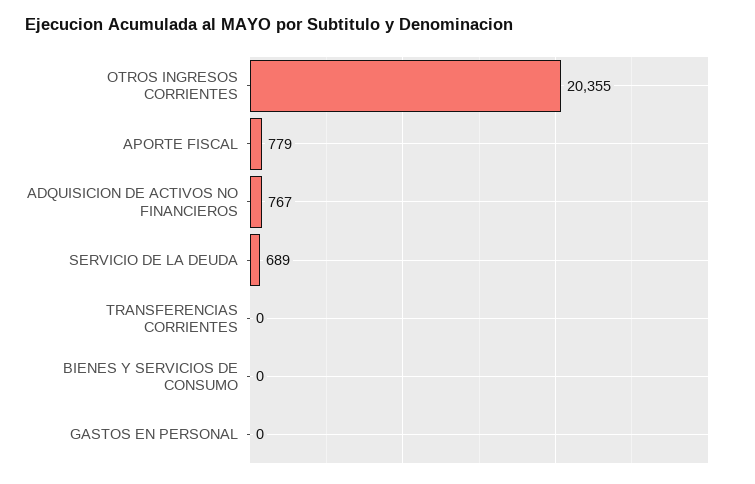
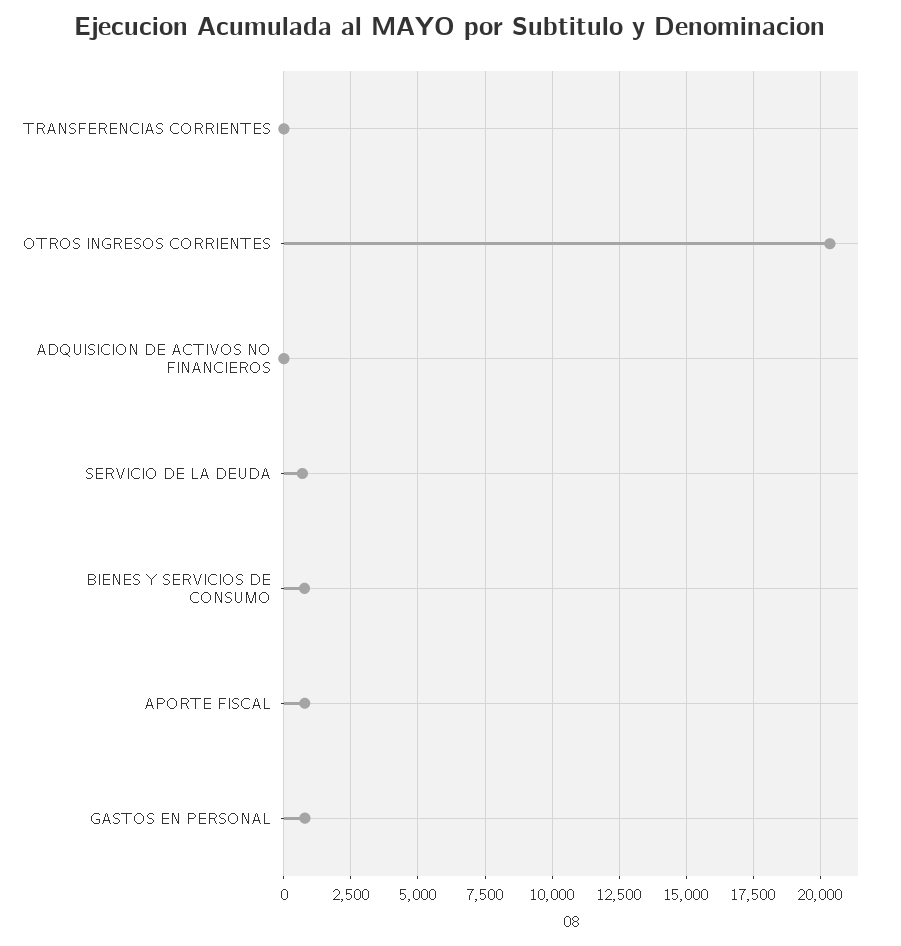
  {
    "OTROS INGRESOS CORRIENTES": 20355,
    "APORTE FISCAL": 779,
-   "ADQUISICION DE ACTIVOS NO FINANCIEROS": 767,
+   "ADQUISICION DE ACTIVOS NO FINANCIEROS": 0,
    "SERVICIO DE LA DEUDA": 689,
    "TRANSFERENCIAS CORRIENTES": 0,
-   "BIENES Y SERVICIOS DE CONSUMO": 0,
+   "BIENES Y SERVICIOS DE CONSUMO": 750,
-   "GASTOS EN PERSONAL": 0
+   "GASTOS EN PERSONAL": 750
  }

